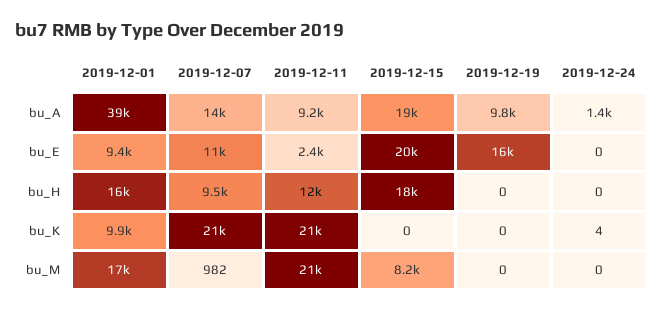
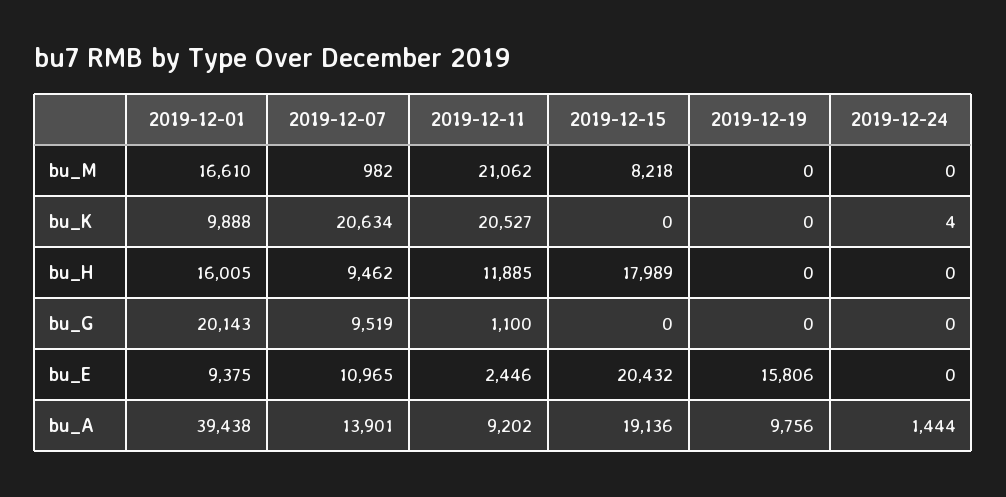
  {
    "2019-12-01": {
      "bu_A": 39438,
      "bu_E": 9375,
      "bu_H": 16005,
      "bu_K": 9888,
-     "bu_M": 16610
+     "bu_M": 16610,
+     "bu_G": 20143
    },
    "2019-12-07": {
      "bu_A": 13901,
      "bu_E": 10965,
      "bu_H": 9462,
      "bu_K": 20634,
-     "bu_M": 982
+     "bu_M": 982,
+     "bu_G": 9519
    },
    "2019-12-11": {
      "bu_A": 9202,
      "bu_E": 2446,
      "bu_H": 11885,
      "bu_K": 20527,
-     "bu_M": 21062
+     "bu_M": 21062,
+     "bu_G": 1100
    },
    "2019-12-15": {
      "bu_A": 19136,
      "bu_E": 20432,
      "bu_H": 17989,
      "bu_K": 0,
-     "bu_M": 8218
+     "bu_M": 8218,
+     "bu_G": 0
    },
    "2019-12-19": {
      "bu_A": 9756,
      "bu_E": 15806,
      "bu_H": 0,
      "bu_K": 0,
-     "bu_M": 0
+     "bu_M": 0,
+     "bu_G": 0
    },
    "2019-12-24": {
      "bu_A": 1444,
      "bu_E": 0,
      "bu_H": 0,
      "bu_K": 4,
-     "bu_M": 0
+     "bu_M": 0,
+     "bu_G": 0
    }
  }

